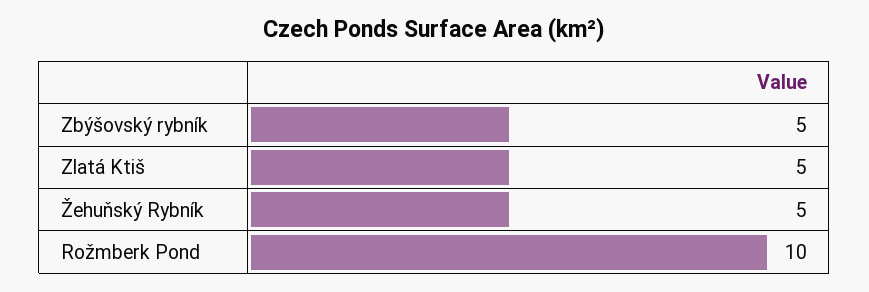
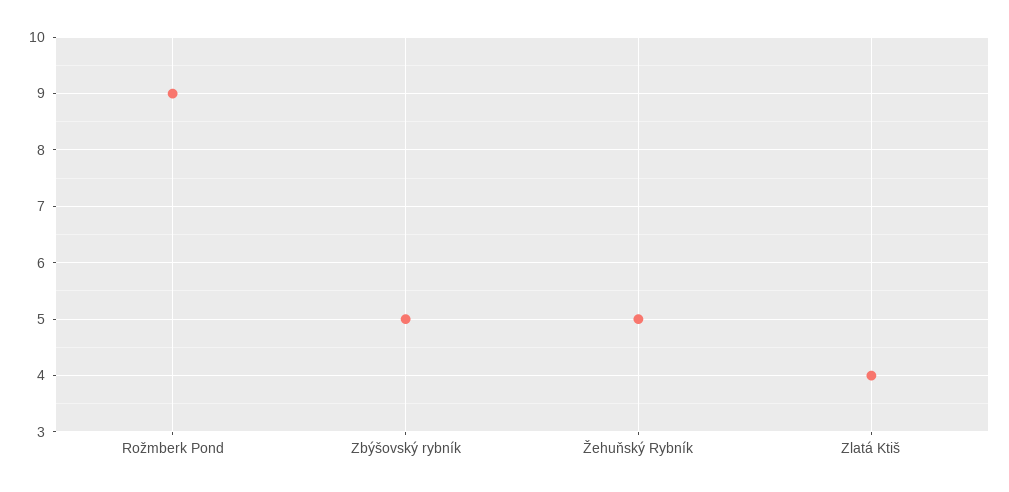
  {
    "Zbýšovský rybník": 5,
-   "Zlatá Ktiš": 5,
+   "Zlatá Ktiš": 4,
    "Žehuňský Rybník": 5,
-   "Rožmberk Pond": 10
+   "Rožmberk Pond": 9
  }

